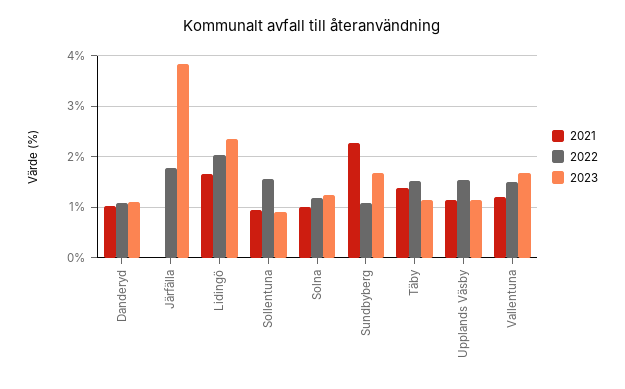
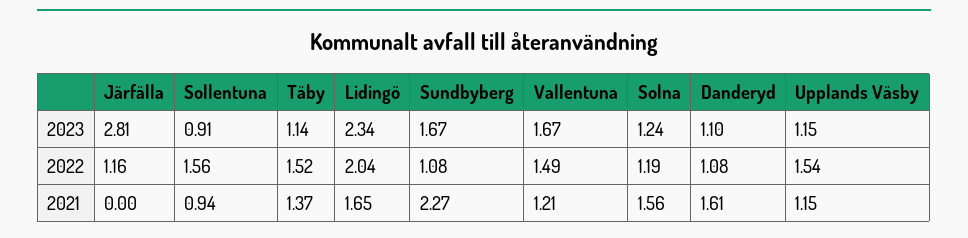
  {
    "2021": {
-     "Danderyd": 1,
+     "Danderyd": 1.61,
      "Järfälla": 0,
      "Lidingö": 1.65,
      "Sollentuna": 0.94,
-     "Solna": 1,
+     "Solna": 1.56,
      "Sundbyberg": 2.27,
      "Täby": 1.37,
      "Upplands Väsby": 1.15,
      "Vallentuna": 1.21
    },
    "2022": {
      "Danderyd": 1.08,
-     "Järfälla": 1.8,
+     "Järfälla": 1.16,
      "Lidingö": 2.04,
      "Sollentuna": 1.56,
      "Solna": 1.19,
      "Sundbyberg": 1.08,
      "Täby": 1.52,
      "Upplands Väsby": 1.54,
      "Vallentuna": 1.49
    },
    "2023": {
      "Danderyd": 1.1,
-     "Järfälla": 3.8,
+     "Järfälla": 2.81,
      "Lidingö": 2.34,
      "Sollentuna": 0.91,
      "Solna": 1.24,
      "Sundbyberg": 1.67,
      "Täby": 1.14,
      "Upplands Väsby": 1.15,
      "Vallentuna": 1.67
    }
  }

